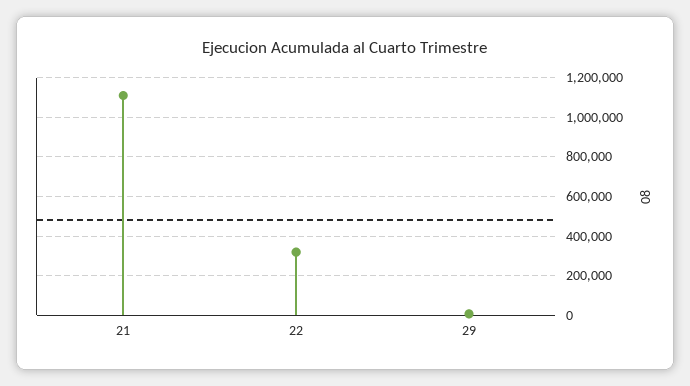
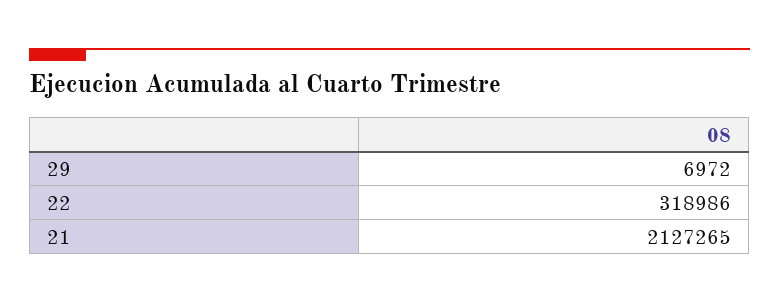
  {
-   "21": 1100000,
+   "21": 2127265,
    "22": 318986,
    "29": 6972
  }

